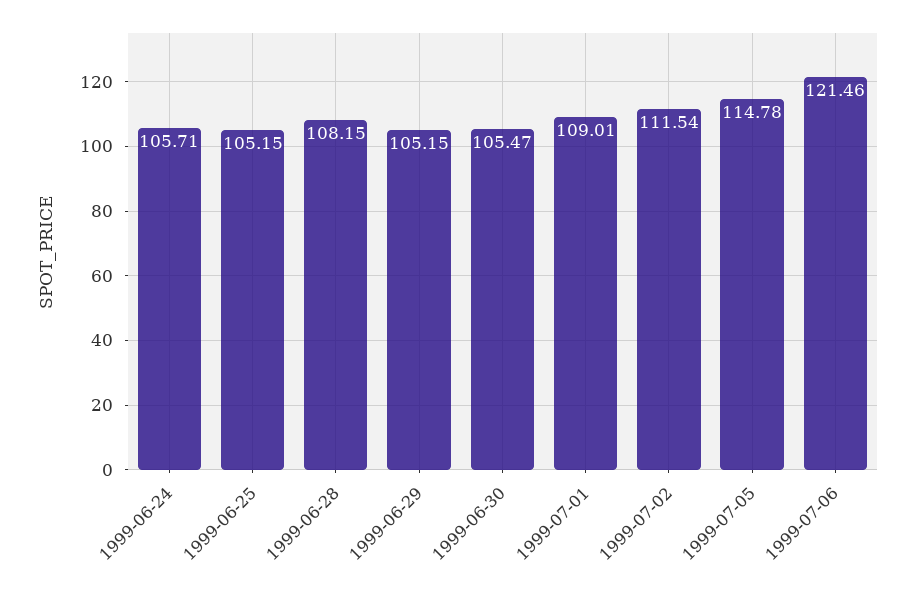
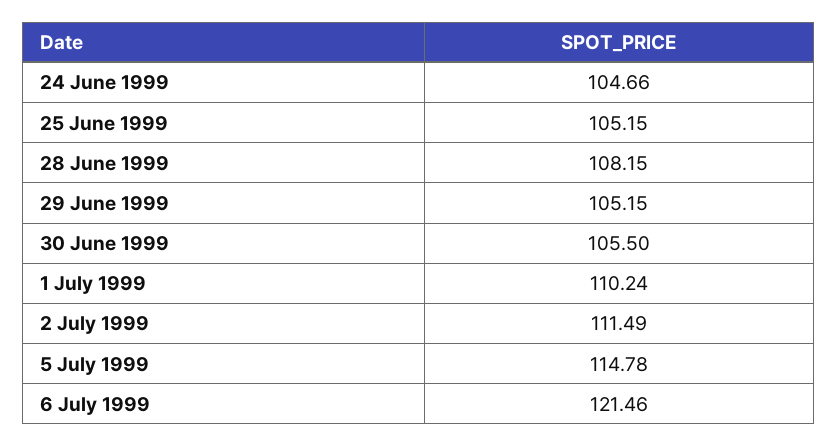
  {
-   "1999-06-24": 105.71,
+   "1999-06-24": 104.66,
    "1999-06-25": 105.15,
    "1999-06-28": 108.15,
    "1999-06-29": 105.15,
-   "1999-06-30": 105.47,
+   "1999-06-30": 105.5,
-   "1999-07-01": 109.01,
+   "1999-07-01": 110.24,
-   "1999-07-02": 111.54,
+   "1999-07-02": 111.49,
    "1999-07-05": 114.78,
    "1999-07-06": 121.46
  }

